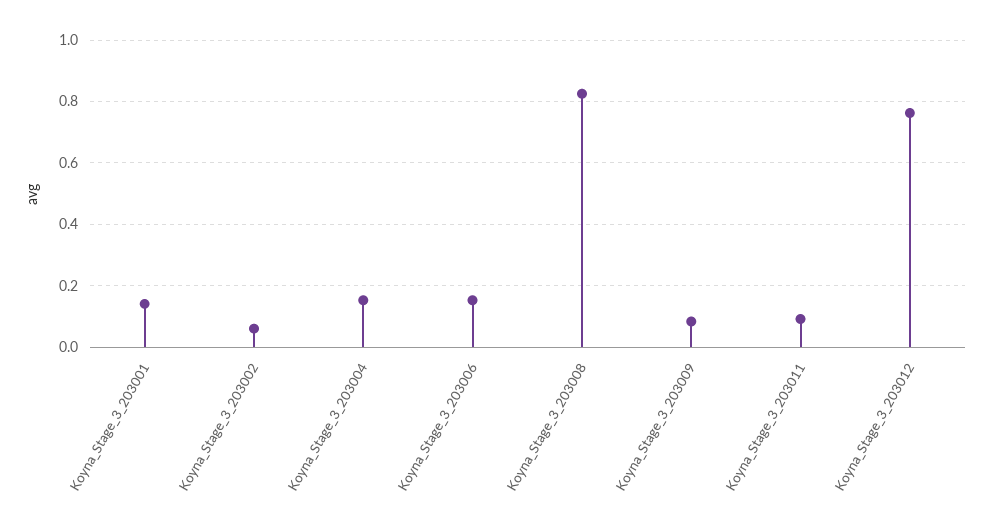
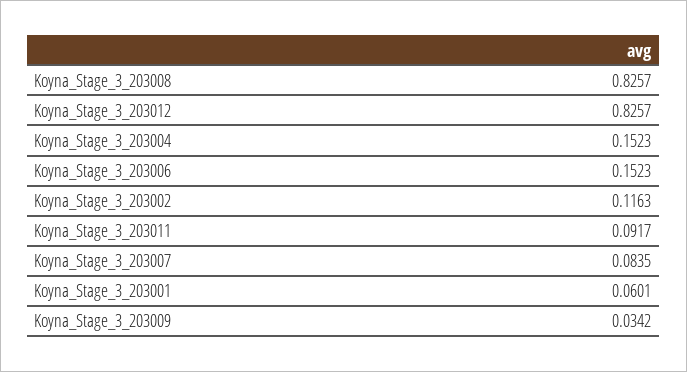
  {
-   "Koyna_Stage_3_203001": 0.14,
+   "Koyna_Stage_3_203001": 0.0601,
-   "Koyna_Stage_3_203002": 0.06,
+   "Koyna_Stage_3_203002": 0.1163,
    "Koyna_Stage_3_203004": 0.1523,
    "Koyna_Stage_3_203006": 0.1523,
    "Koyna_Stage_3_203008": 0.8257,
-   "Koyna_Stage_3_203009": 0.08,
+   "Koyna_Stage_3_203009": 0.0342,
    "Koyna_Stage_3_203011": 0.0917,
-   "Koyna_Stage_3_203012": 0.76
+   "Koyna_Stage_3_203012": 0.8257,
+   "Koyna_Stage_3_203007": 0.0835
  }

